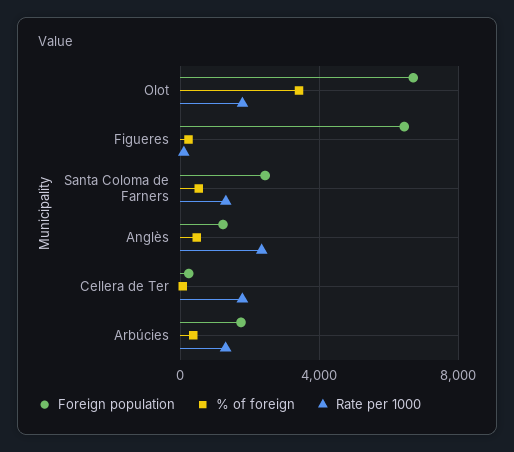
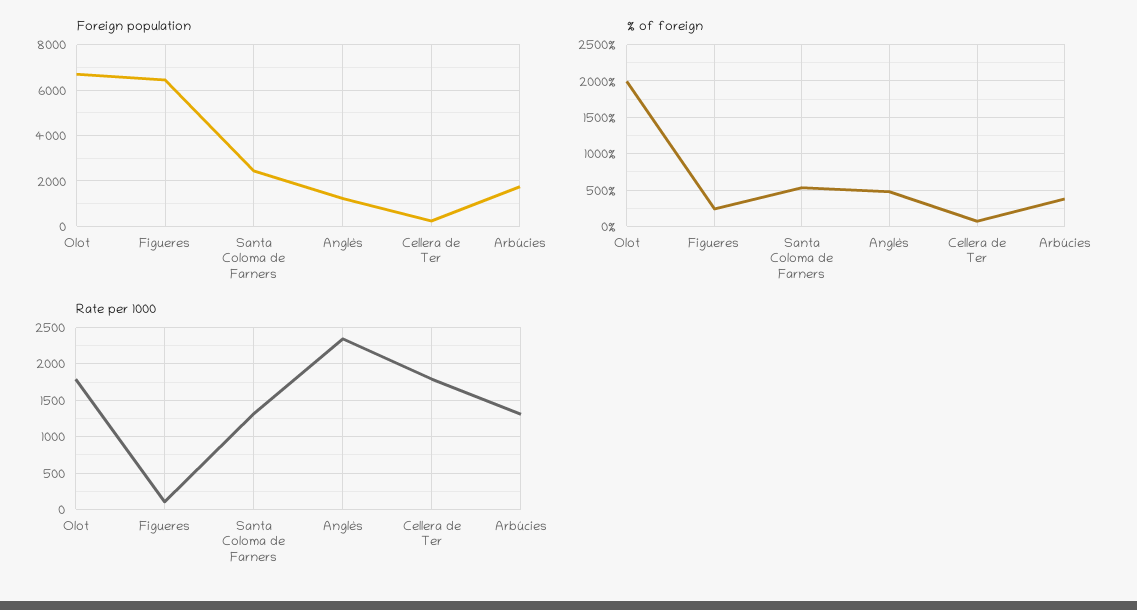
  {
    "Foreign population": {
      "Olot": 6500,
      "Figueres": 6500,
      "Santa Coloma de Farners": 2500,
      "Anglès": 1000,
      "Cellera de Ter": 0,
      "Arbúcies": 2000
    },
    "% of foreign": {
-     "Olot": 3500,
+     "Olot": 2000,
      "Figueres": 200,
      "Santa Coloma de Farners": 500,
      "Anglès": 500,
      "Cellera de Ter": 100,
      "Arbúcies": 400
    },
    "Rate per 1000": {
      "Olot": 1800,
      "Figueres": 100,
      "Santa Coloma de Farners": 1300,
      "Anglès": 2300,
      "Cellera de Ter": 1800,
      "Arbúcies": 1300
    }
  }

